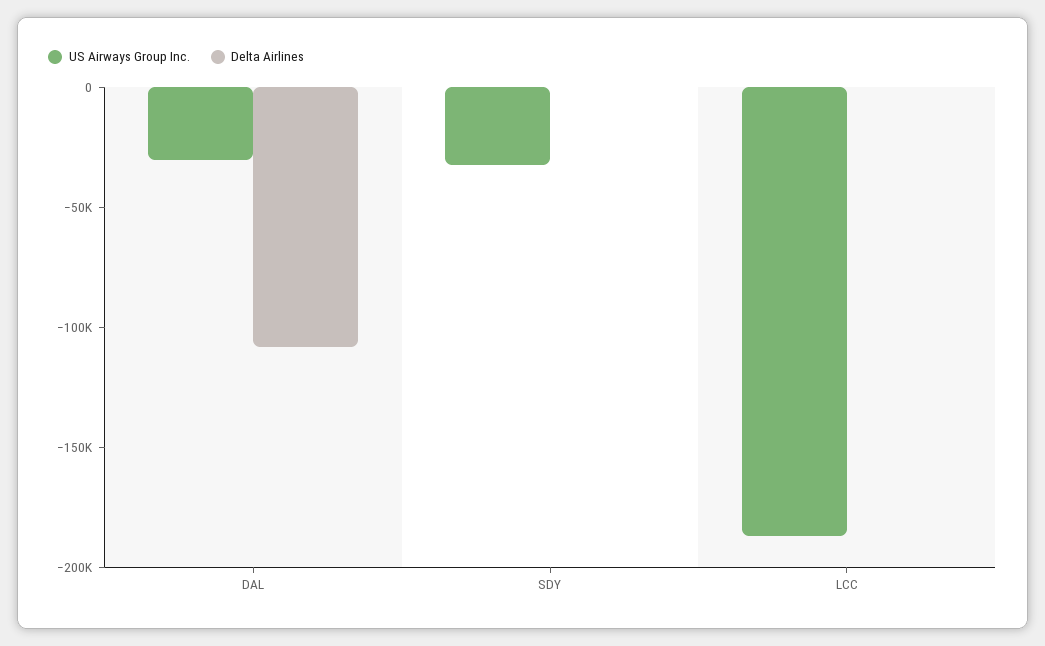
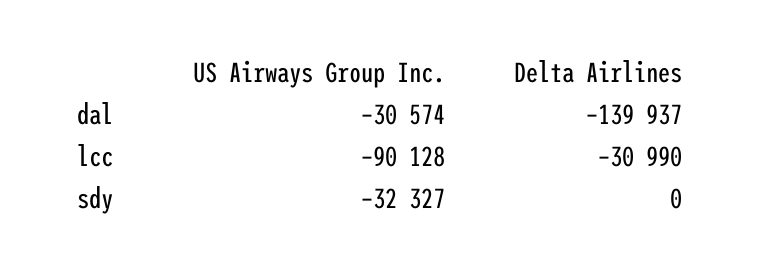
  {
    "US Airways Group Inc.": {
      "DAL": -30574,
      "SDY": -32327,
-     "LCC": -190000
+     "LCC": -90128
    },
    "Delta Airlines": {
-     "DAL": -110000,
+     "DAL": -139937,
      "SDY": 0,
-     "LCC": 0
+     "LCC": -30990
    }
  }

